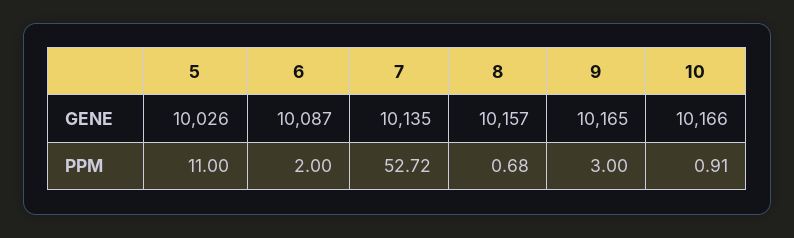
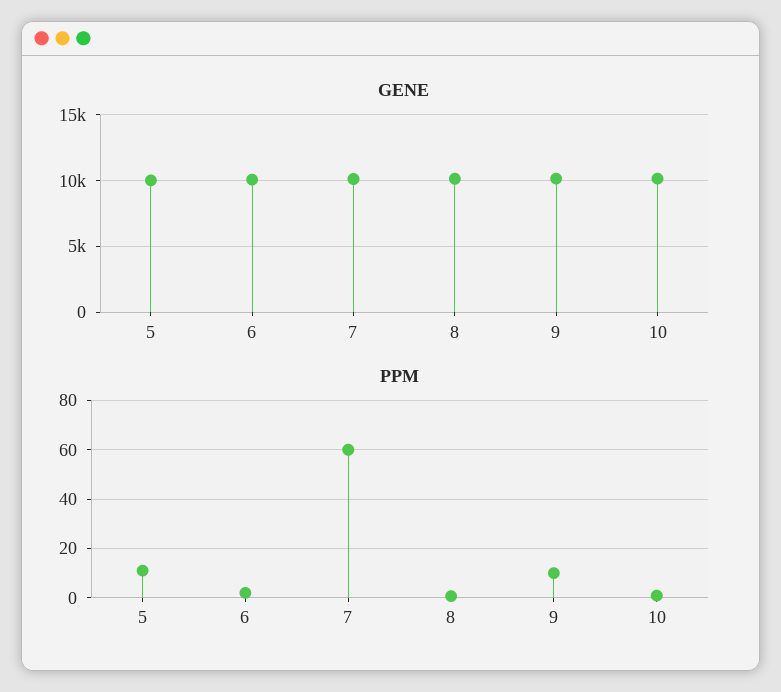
  {
    "GENE": {
      "5": 10026,
      "6": 10087,
      "7": 10135,
      "8": 10157,
      "9": 10165,
      "10": 10166
    },
    "PPM": {
      "5": 11,
      "6": 2,
-     "7": 52.72,
+     "7": 60,
      "8": 0.68,
-     "9": 3,
+     "9": 10,
      "10": 0.91
    }
  }

